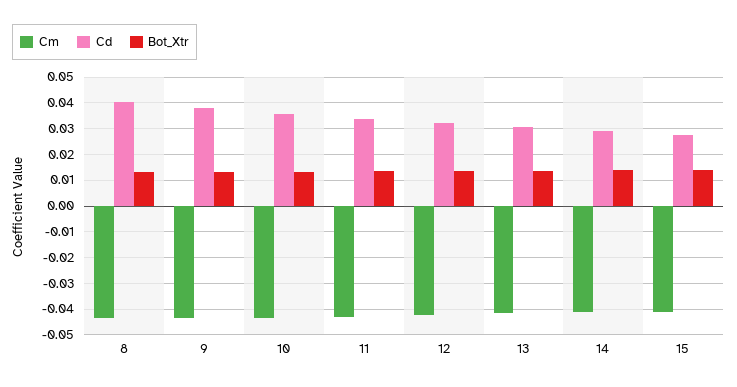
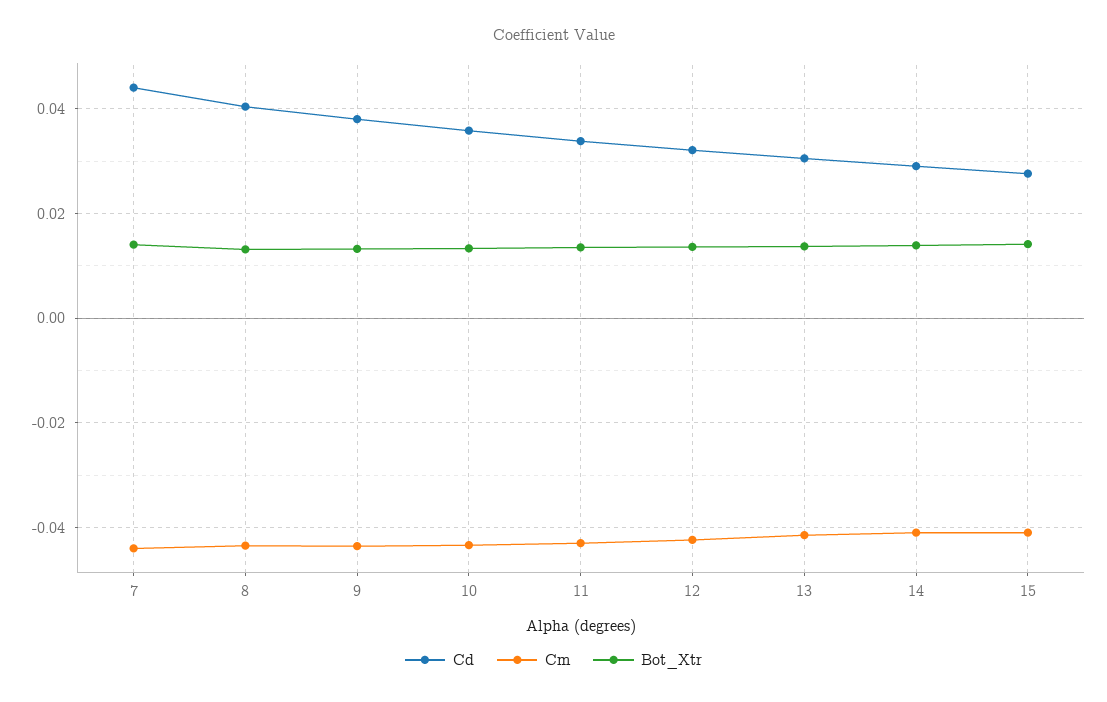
  {
    "Cm": {
      "8": -0.044,
      "9": -0.044,
      "10": -0.044,
      "11": -0.044,
      "12": -0.042,
      "13": -0.042,
      "14": -0.042,
-     "15": -0.042
+     "15": -0.042,
+     "7": -0.044
    },
    "Cd": {
      "8": 0.04,
      "9": 0.038,
      "10": 0.036,
      "11": 0.034,
      "12": 0.032,
      "13": 0.03,
      "14": 0.03,
-     "15": 0.028
+     "15": 0.028,
+     "7": 0.044
    },
    "Bot_Xtr": {
      "8": 0.014,
      "9": 0.014,
      "10": 0.014,
      "11": 0.014,
      "12": 0.014,
      "13": 0.014,
      "14": 0.014,
-     "15": 0.014
+     "15": 0.014,
+     "7": 0.014
    }
  }

